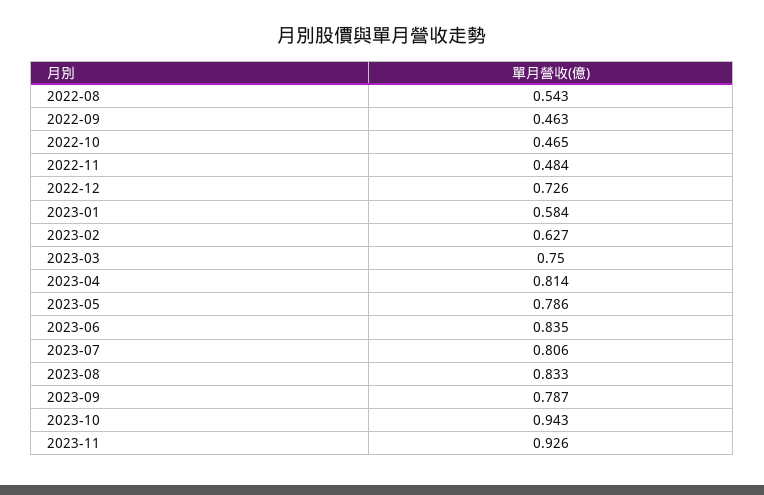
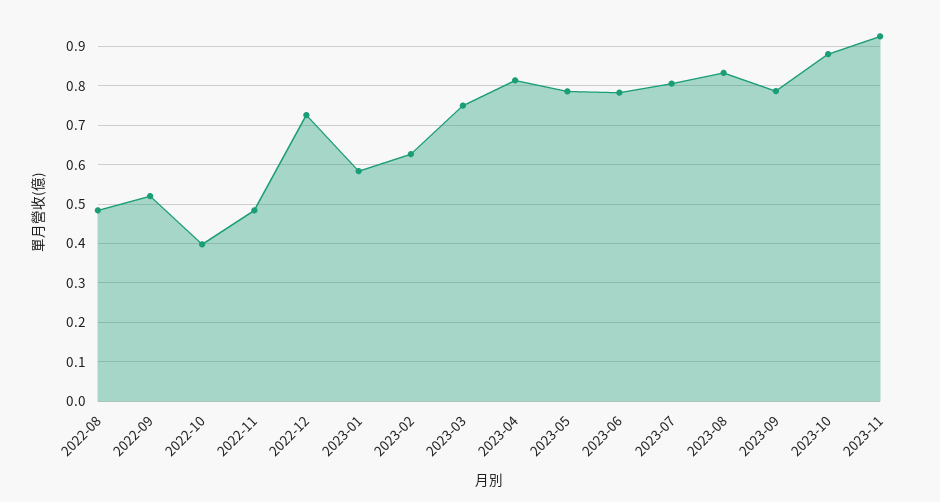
  {
-   "2022-08": 0.543,
+   "2022-08": 0.48,
-   "2022-09": 0.463,
+   "2022-09": 0.52,
-   "2022-10": 0.465,
+   "2022-10": 0.4,
    "2022-11": 0.484,
    "2022-12": 0.726,
    "2023-01": 0.584,
    "2023-02": 0.627,
    "2023-03": 0.75,
    "2023-04": 0.814,
    "2023-05": 0.786,
-   "2023-06": 0.835,
+   "2023-06": 0.78,
    "2023-07": 0.806,
    "2023-08": 0.833,
    "2023-09": 0.787,
-   "2023-10": 0.943,
+   "2023-10": 0.88,
    "2023-11": 0.926
  }

